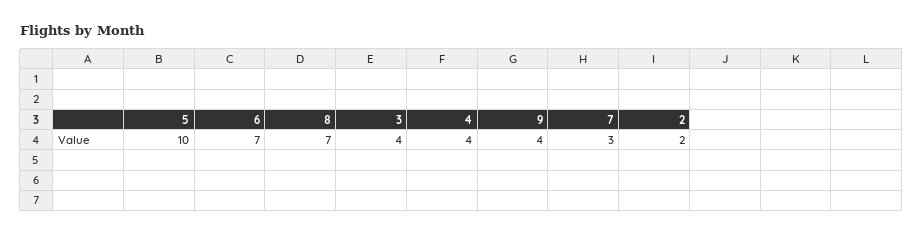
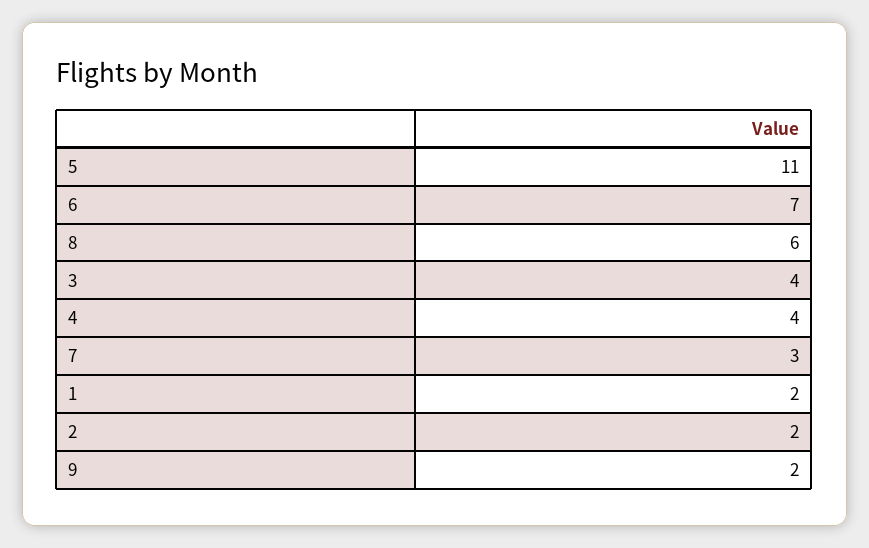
  {
-   "5": 10,
+   "5": 11,
    "6": 7,
-   "8": 7,
+   "8": 6,
    "3": 4,
    "4": 4,
-   "9": 4,
+   "9": 2,
    "7": 3,
-   "2": 2
+   "2": 2,
+   "1": 2
  }

